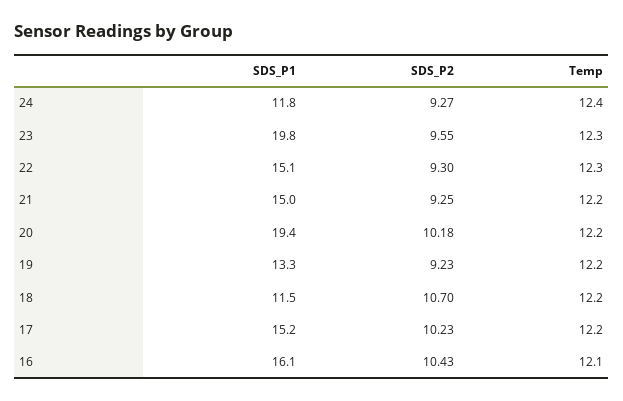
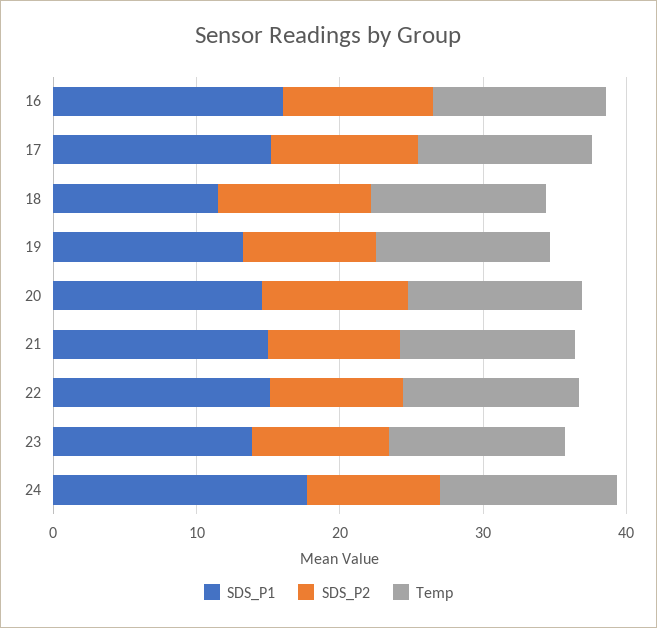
  {
    "SDS_P1": {
-     "24": 11.8,
+     "24": 18,
-     "23": 19.8,
+     "23": 14,
      "22": 15.1,
      "21": 15,
-     "20": 19.4,
+     "20": 14,
      "19": 13.3,
      "18": 11.5,
      "17": 15.2,
      "16": 16.1
    },
    "SDS_P2": {
      "24": 9.27,
      "23": 9.55,
      "22": 9.3,
      "21": 9.25,
      "20": 10.18,
      "19": 9.23,
      "18": 10.7,
      "17": 10.23,
      "16": 10.43
    },
    "Temp": {
      "24": 12.4,
      "23": 12.3,
      "22": 12.3,
      "21": 12.2,
      "20": 12.2,
      "19": 12.2,
      "18": 12.2,
      "17": 12.2,
      "16": 12.1
    }
  }

